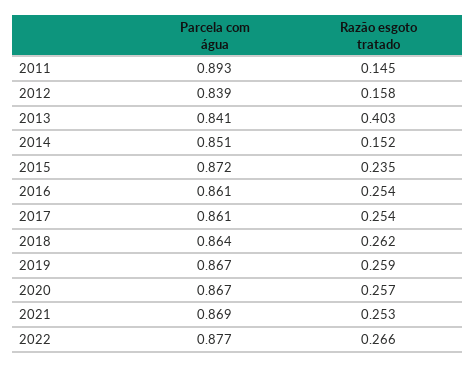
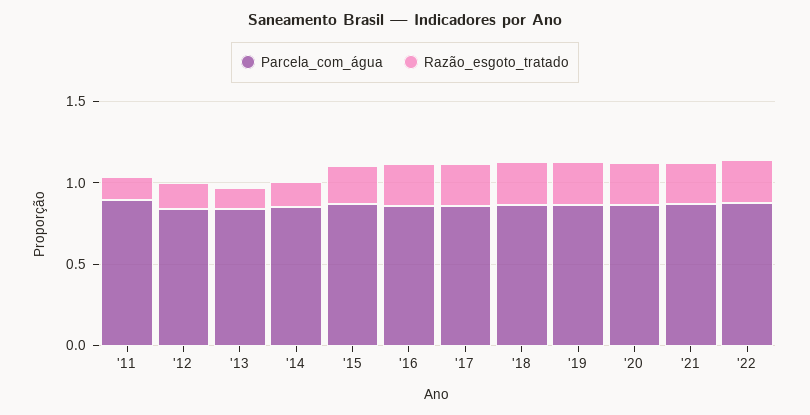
  {
    "Parcela com água": {
      "2011": 0.893,
      "2012": 0.839,
      "2013": 0.841,
      "2014": 0.851,
      "2015": 0.872,
      "2016": 0.861,
      "2017": 0.861,
      "2018": 0.864,
      "2019": 0.867,
      "2020": 0.867,
      "2021": 0.869,
      "2022": 0.877
    },
    "Razão esgoto tratado": {
      "2011": 0.145,
      "2012": 0.158,
-     "2013": 0.403,
+     "2013": 0.1,
      "2014": 0.152,
      "2015": 0.235,
      "2016": 0.254,
      "2017": 0.254,
      "2018": 0.262,
      "2019": 0.259,
      "2020": 0.257,
      "2021": 0.253,
      "2022": 0.266
    }
  }

